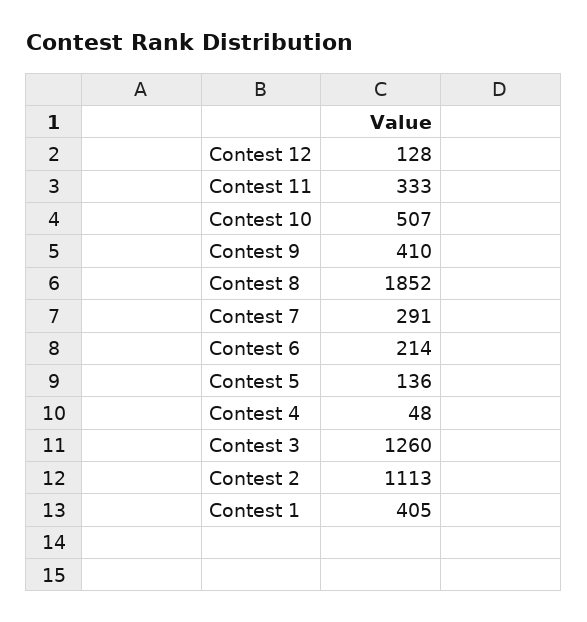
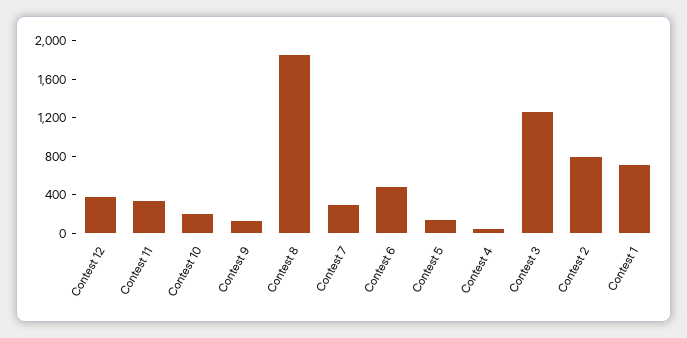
  {
-   "Contest 12": 128,
+   "Contest 12": 400,
    "Contest 11": 333,
-   "Contest 10": 507,
+   "Contest 10": 200,
-   "Contest 9": 410,
+   "Contest 9": 100,
    "Contest 8": 1852,
    "Contest 7": 291,
-   "Contest 6": 214,
+   "Contest 6": 500,
    "Contest 5": 136,
    "Contest 4": 48,
    "Contest 3": 1260,
-   "Contest 2": 1113,
+   "Contest 2": 800,
-   "Contest 1": 405
+   "Contest 1": 700
  }

